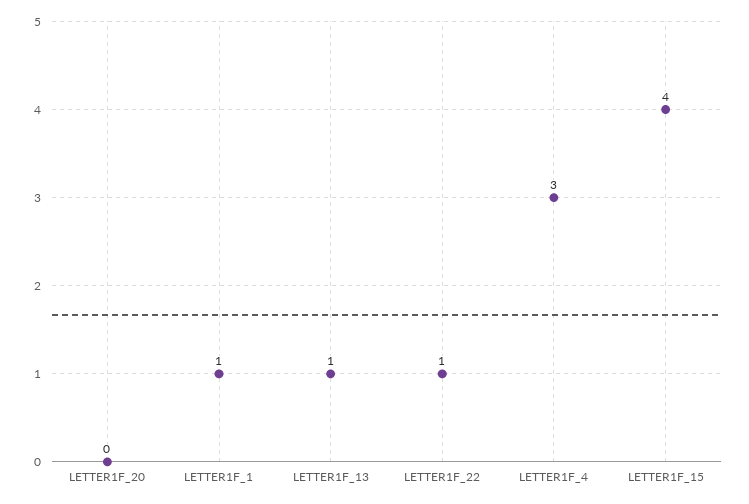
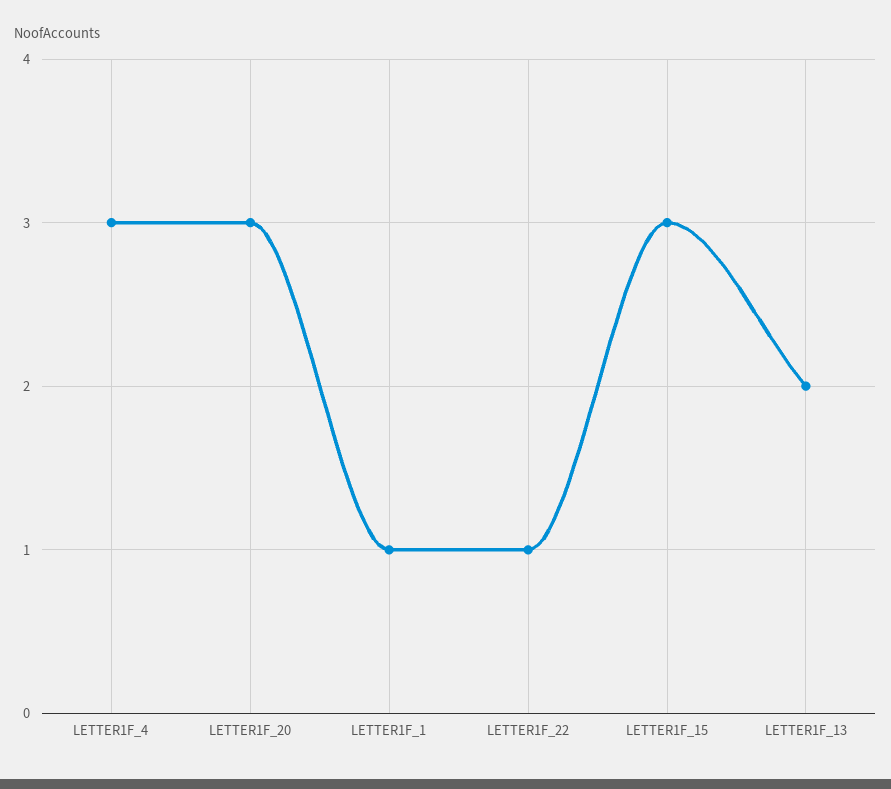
  {
-   "LETTER1F_20": 0,
+   "LETTER1F_20": 3,
    "LETTER1F_1": 1,
-   "LETTER1F_13": 1,
+   "LETTER1F_13": 2,
    "LETTER1F_22": 1,
    "LETTER1F_4": 3,
-   "LETTER1F_15": 4
+   "LETTER1F_15": 3
  }

